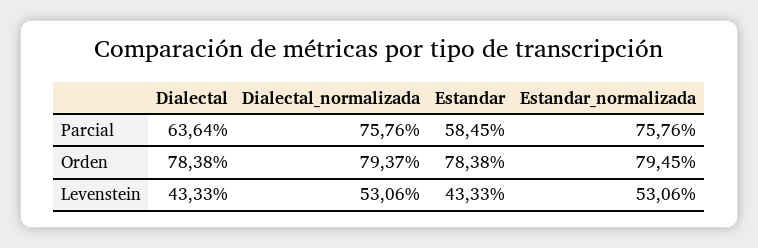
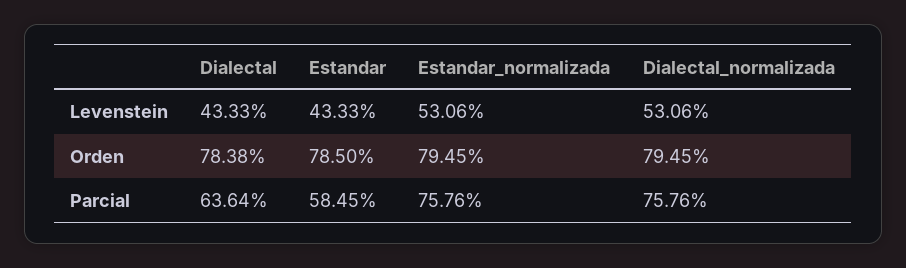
  {
    "Dialectal": {
      "Parcial": 63.64,
      "Orden": 78.38,
      "Levenstein": 43.33
    },
    "Dialectal_normalizada": {
      "Parcial": 75.76,
-     "Orden": 79.37,
+     "Orden": 79.45,
      "Levenstein": 53.06
    },
    "Estandar": {
      "Parcial": 58.45,
-     "Orden": 78.38,
+     "Orden": 78.5,
      "Levenstein": 43.33
    },
    "Estandar_normalizada": {
      "Parcial": 75.76,
      "Orden": 79.45,
      "Levenstein": 53.06
    }
  }

